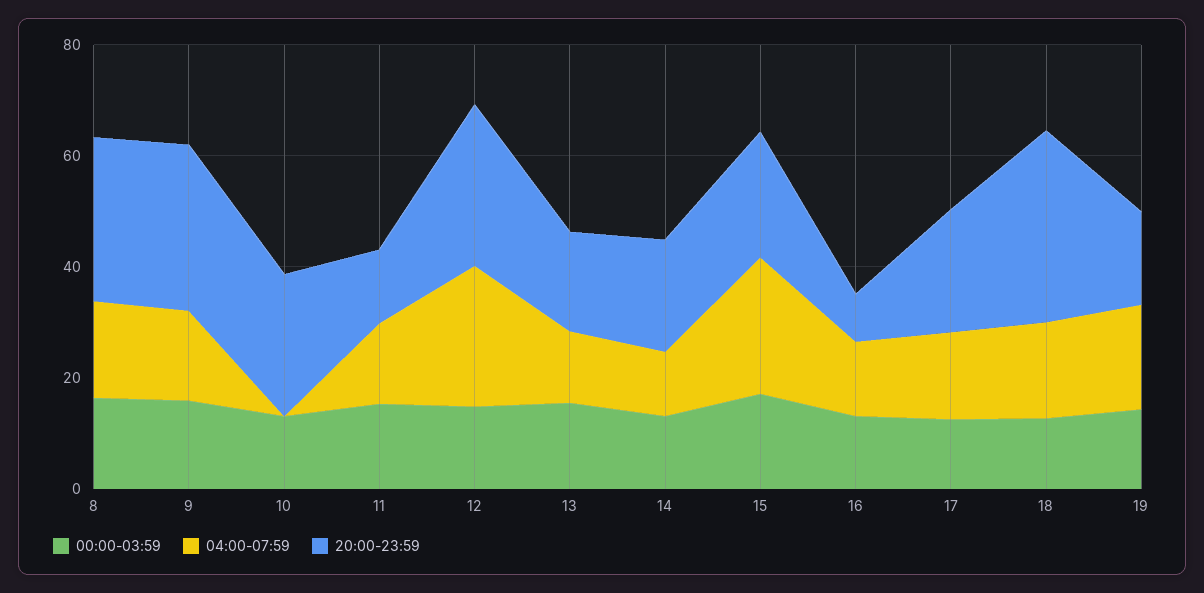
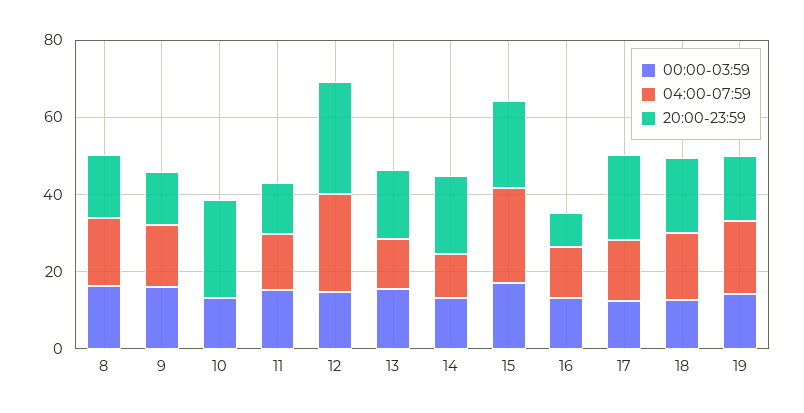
  {
    "00:00-03:59": {
      "8": 15,
      "9": 15,
      "10": 15,
      "11": 15,
      "12": 15,
      "13": 15,
      "14": 15,
      "15": 15,
      "16": 15,
      "17": 15,
      "18": 15,
      "19": 15
    },
    "04:00-07:59": {
      "8": 15,
      "9": 15,
      "10": 0,
      "11": 15,
      "12": 25,
      "13": 15,
      "14": 10,
      "15": 25,
      "16": 15,
      "17": 15,
      "18": 15,
      "19": 20
    },
    "20:00-23:59": {
-     "8": 30,
+     "8": 15,
-     "9": 30,
+     "9": 15,
      "10": 25,
      "11": 15,
      "12": 30,
      "13": 20,
      "14": 20,
      "15": 25,
      "16": 10,
      "17": 20,
-     "18": 35,
+     "18": 20,
      "19": 15
    }
  }

